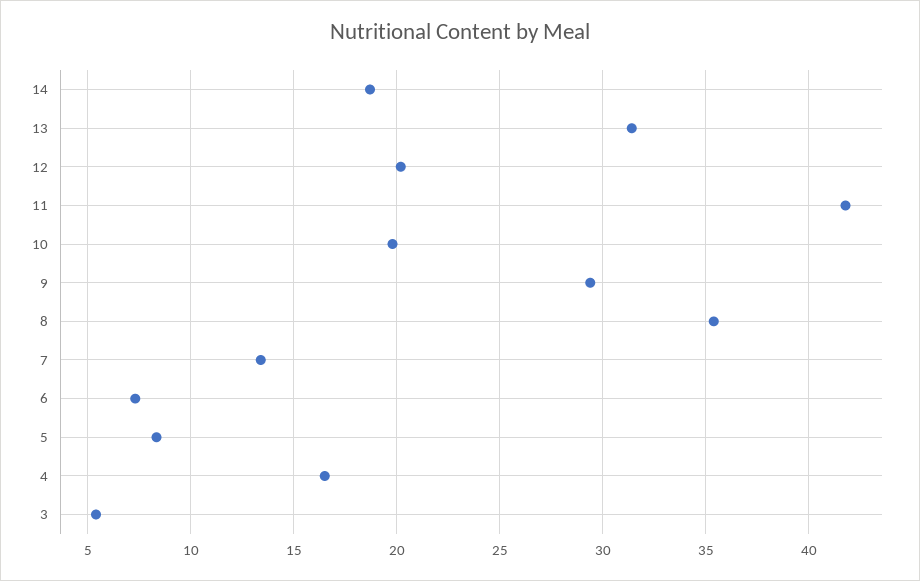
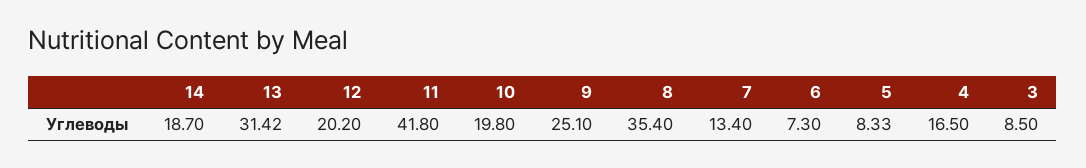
  {
    "14": 18.7,
    "13": 31.42,
    "12": 20.2,
    "11": 41.8,
    "10": 19.8,
-   "9": 29.5,
+   "9": 25.1,
    "8": 35.4,
    "7": 13.4,
    "6": 7.3,
    "5": 8.33,
    "4": 16.5,
-   "3": 5.5
+   "3": 8.5
  }

